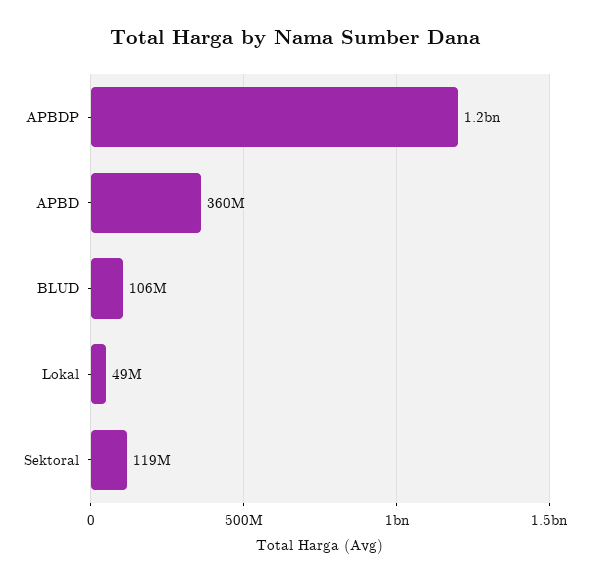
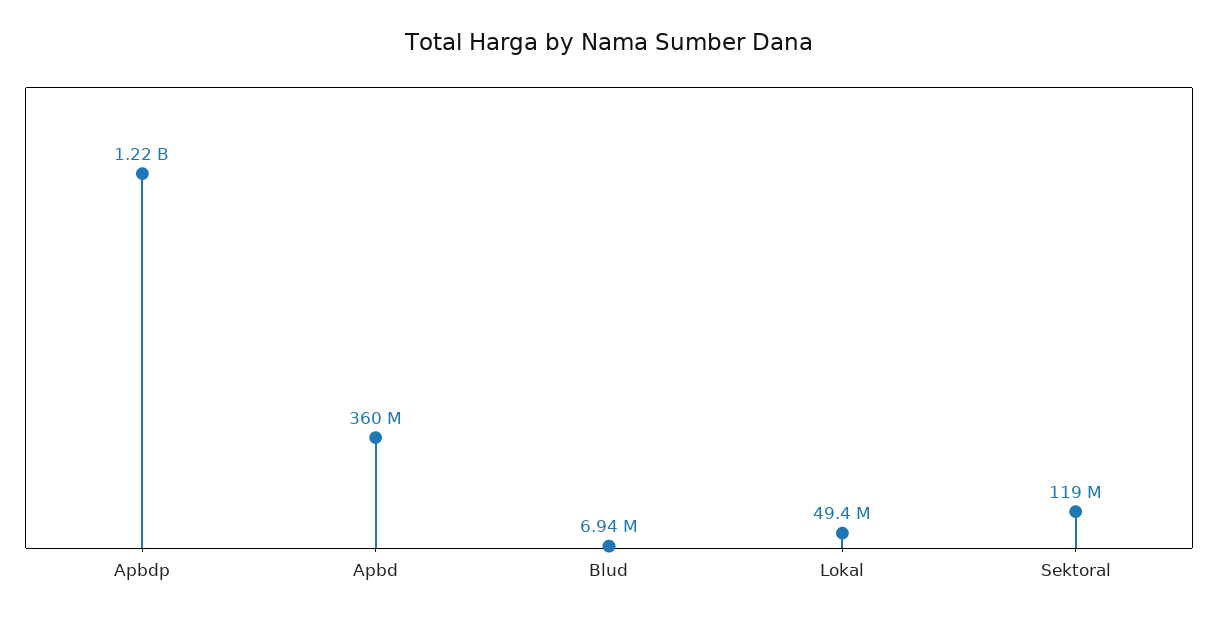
  {
    "APBDP": 1220000000,
    "APBD": 360000000,
-   "BLUD": 106000000,
+   "BLUD": 6940000,
    "Lokal": 49400000,
    "Sektoral": 119000000
  }

